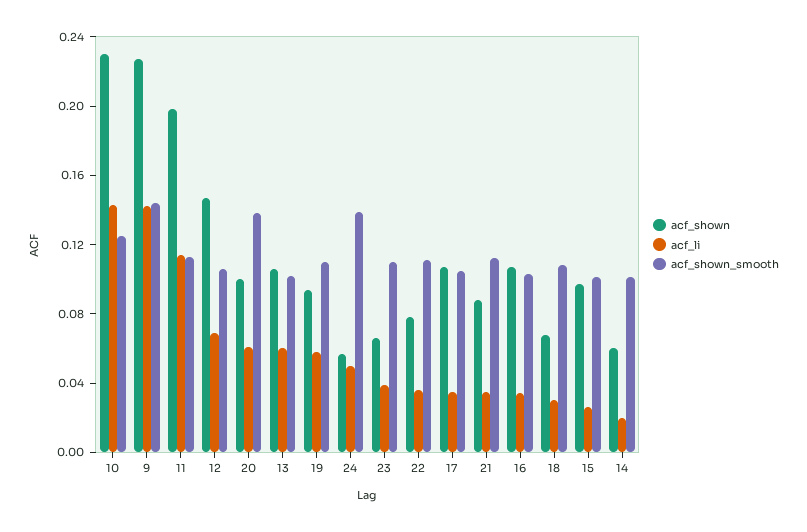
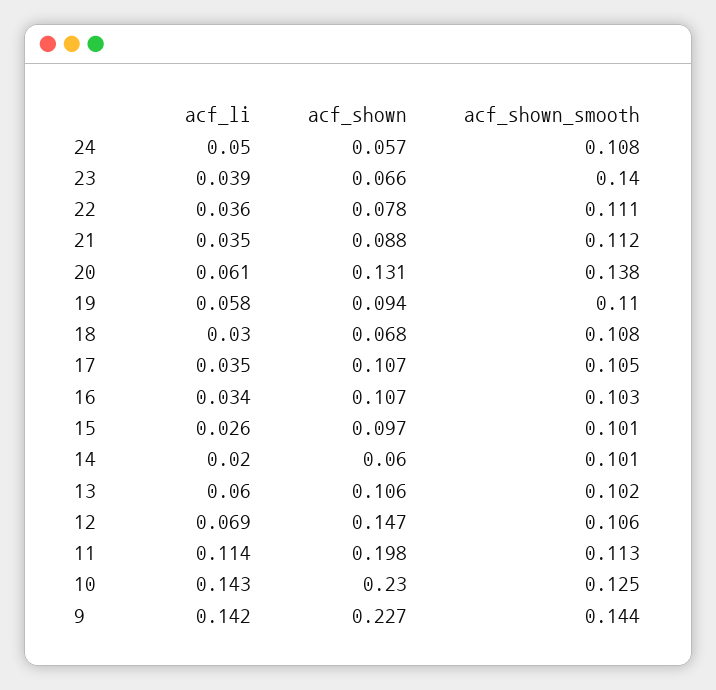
  {
    "acf_shown": {
      "10": 0.23,
      "9": 0.227,
      "11": 0.198,
      "12": 0.147,
-     "20": 0.1,
+     "20": 0.131,
      "13": 0.106,
      "19": 0.094,
      "24": 0.057,
      "23": 0.066,
      "22": 0.078,
      "17": 0.107,
      "21": 0.088,
      "16": 0.107,
      "18": 0.068,
      "15": 0.097,
      "14": 0.06
    },
    "acf_li": {
      "10": 0.143,
      "9": 0.142,
      "11": 0.114,
      "12": 0.069,
      "20": 0.061,
      "13": 0.06,
      "19": 0.058,
      "24": 0.05,
      "23": 0.039,
      "22": 0.036,
      "17": 0.035,
      "21": 0.035,
      "16": 0.034,
      "18": 0.03,
      "15": 0.026,
      "14": 0.02
    },
    "acf_shown_smooth": {
      "10": 0.125,
      "9": 0.144,
      "11": 0.113,
      "12": 0.106,
      "20": 0.138,
      "13": 0.102,
      "19": 0.11,
-     "24": 0.14,
+     "24": 0.108,
-     "23": 0.11,
+     "23": 0.14,
      "22": 0.111,
      "17": 0.105,
      "21": 0.112,
      "16": 0.103,
      "18": 0.108,
      "15": 0.101,
      "14": 0.101
    }
  }

